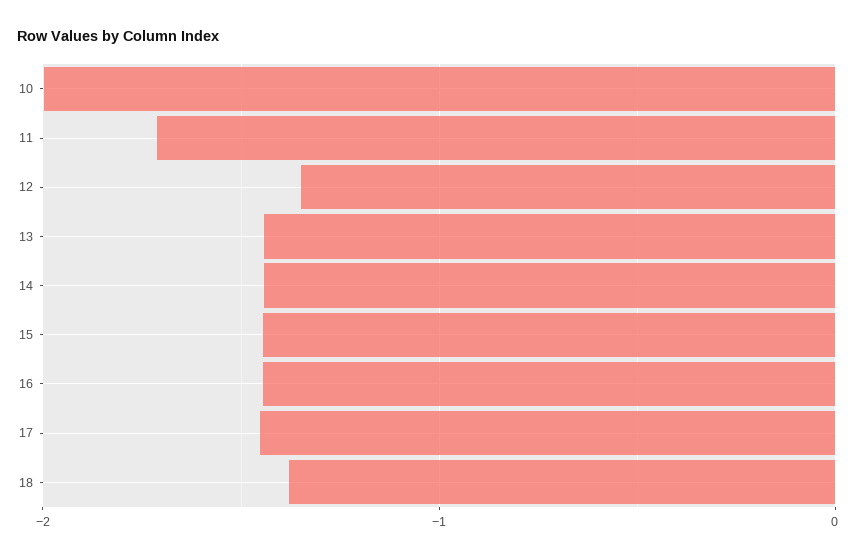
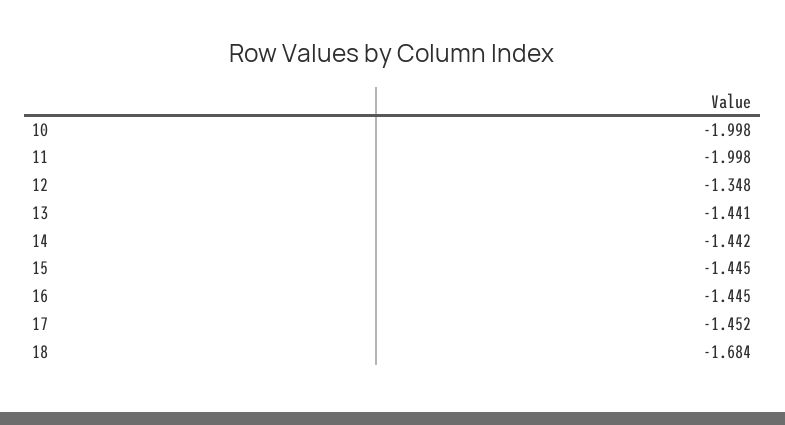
  {
    "10": -1.998,
-   "11": -1.7,
+   "11": -1.998,
    "12": -1.348,
    "13": -1.441,
    "14": -1.442,
    "15": -1.445,
    "16": -1.445,
    "17": -1.452,
-   "18": -1.4
+   "18": -1.684
  }

